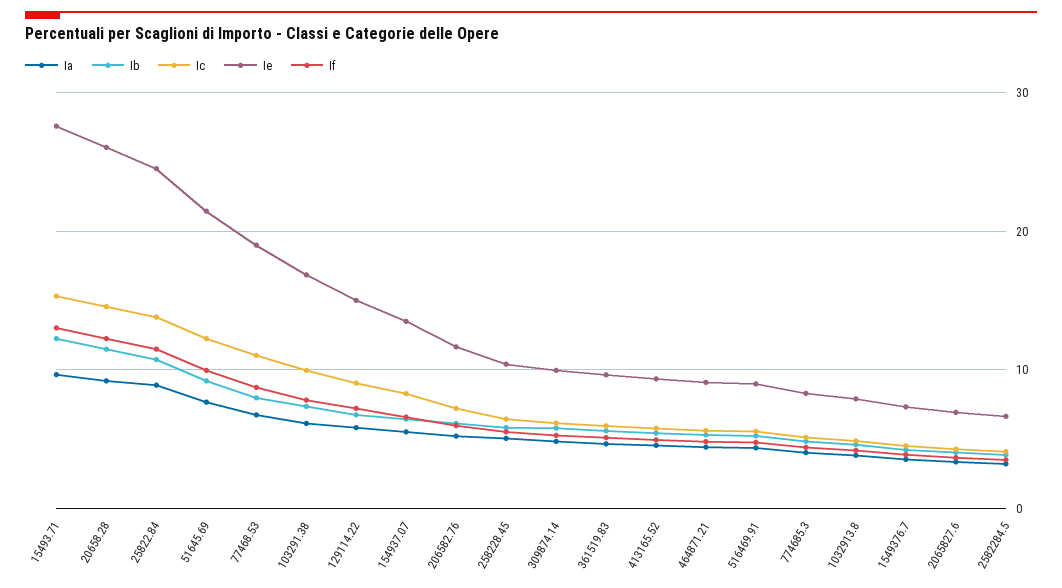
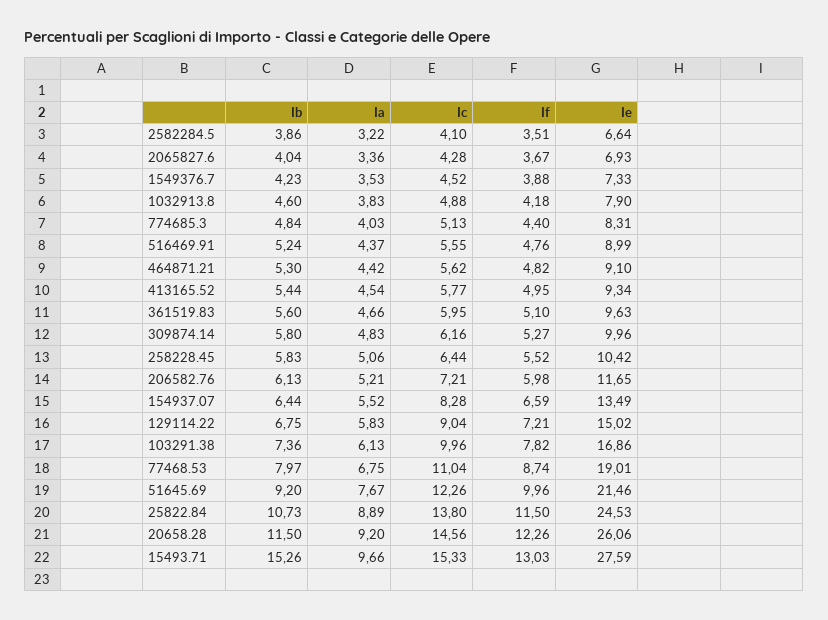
  {
    "Ia": {
      "15493.71": 9.66,
      "20658.28": 9.2,
      "25822.84": 8.89,
      "51645.69": 7.67,
      "77468.53": 6.75,
      "103291.38": 6.13,
      "129114.22": 5.83,
      "154937.07": 5.52,
      "206582.76": 5.21,
      "258228.45": 5.06,
      "309874.14": 4.83,
      "361519.83": 4.66,
      "413165.52": 4.54,
      "464871.21": 4.42,
      "516469.91": 4.37,
      "774685.3": 4.03,
      "1032913.8": 3.83,
      "1549376.7": 3.53,
      "2065827.6": 3.36,
      "2582284.5": 3.22
    },
    "Ib": {
-     "15493.71": 12,
+     "15493.71": 15.26,
      "20658.28": 11.5,
      "25822.84": 10.73,
      "51645.69": 9.2,
      "77468.53": 7.97,
      "103291.38": 7.36,
      "129114.22": 6.75,
      "154937.07": 6.44,
      "206582.76": 6.13,
      "258228.45": 5.83,
      "309874.14": 5.8,
      "361519.83": 5.6,
      "413165.52": 5.44,
      "464871.21": 5.3,
      "516469.91": 5.24,
      "774685.3": 4.84,
      "1032913.8": 4.6,
      "1549376.7": 4.23,
      "2065827.6": 4.04,
      "2582284.5": 3.86
    },
    "Ic": {
      "15493.71": 15.33,
      "20658.28": 14.56,
      "25822.84": 13.8,
      "51645.69": 12.26,
      "77468.53": 11.04,
      "103291.38": 9.96,
      "129114.22": 9.04,
      "154937.07": 8.28,
      "206582.76": 7.21,
      "258228.45": 6.44,
      "309874.14": 6.16,
      "361519.83": 5.95,
      "413165.52": 5.77,
      "464871.21": 5.62,
      "516469.91": 5.55,
      "774685.3": 5.13,
      "1032913.8": 4.88,
      "1549376.7": 4.52,
      "2065827.6": 4.28,
      "2582284.5": 4.1
    },
    "Ie": {
      "15493.71": 27.59,
      "20658.28": 26.06,
      "25822.84": 24.53,
      "51645.69": 21.46,
      "77468.53": 19.01,
      "103291.38": 16.86,
      "129114.22": 15.02,
      "154937.07": 13.49,
      "206582.76": 11.65,
      "258228.45": 10.42,
      "309874.14": 9.96,
      "361519.83": 9.63,
      "413165.52": 9.34,
      "464871.21": 9.1,
      "516469.91": 8.99,
      "774685.3": 8.31,
      "1032913.8": 7.9,
      "1549376.7": 7.33,
      "2065827.6": 6.93,
      "2582284.5": 6.64
    },
    "If": {
      "15493.71": 13.03,
      "20658.28": 12.26,
      "25822.84": 11.5,
      "51645.69": 9.96,
      "77468.53": 8.74,
      "103291.38": 7.82,
      "129114.22": 7.21,
      "154937.07": 6.59,
      "206582.76": 5.98,
      "258228.45": 5.52,
      "309874.14": 5.27,
      "361519.83": 5.1,
      "413165.52": 4.95,
      "464871.21": 4.82,
      "516469.91": 4.76,
      "774685.3": 4.4,
      "1032913.8": 4.18,
      "1549376.7": 3.88,
      "2065827.6": 3.67,
      "2582284.5": 3.51
    }
  }

